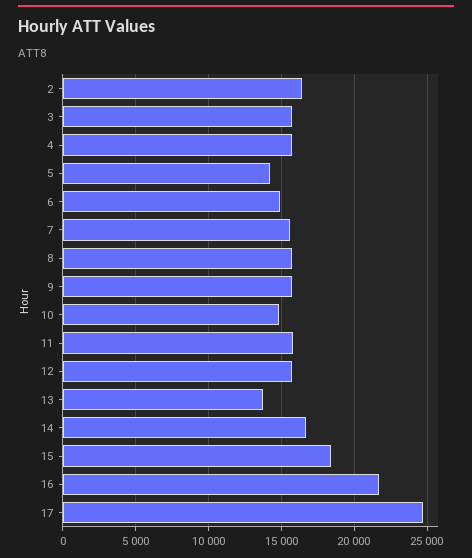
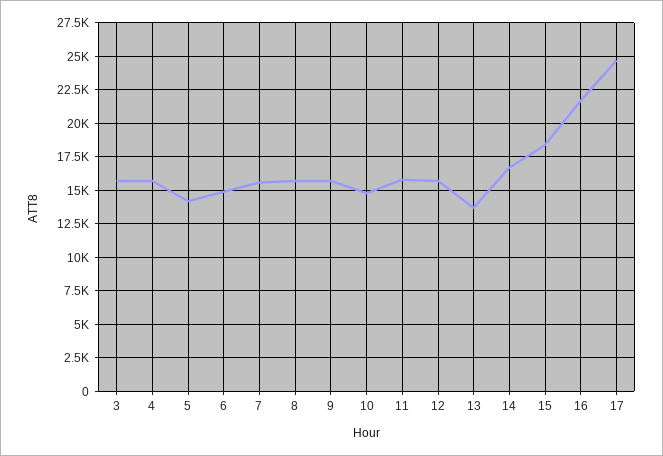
  {
-   "2": 16500,
    "3": 15500,
    "4": 15500,
    "5": 14000,
    "6": 15000,
    "7": 15500,
    "8": 15500,
    "9": 15500,
    "10": 15000,
    "11": 16000,
    "12": 15500,
    "13": 13500,
    "14": 16500,
    "15": 18500,
    "16": 21500,
    "17": 24500
  }

